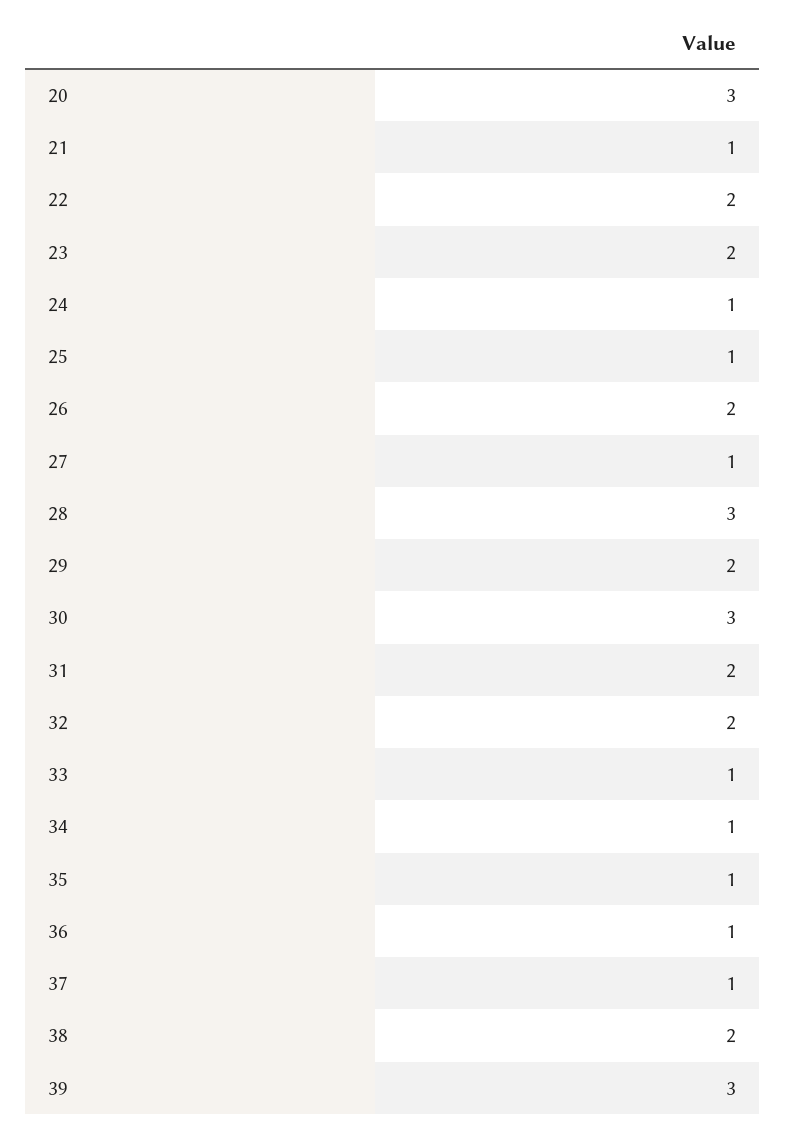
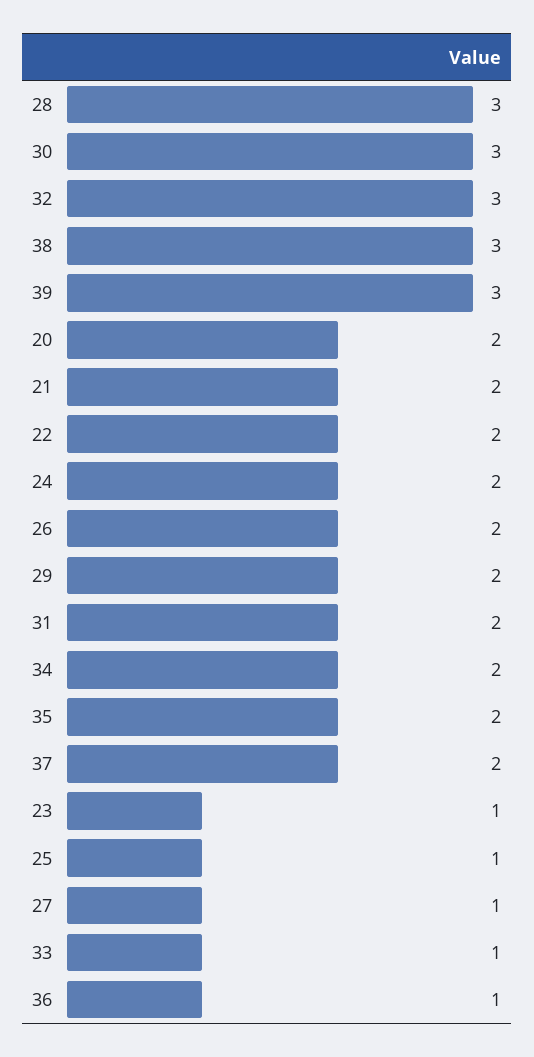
  {
-   "20": 3,
+   "20": 2,
-   "21": 1,
+   "21": 2,
    "22": 2,
-   "23": 2,
+   "23": 1,
-   "24": 1,
+   "24": 2,
    "25": 1,
    "26": 2,
    "27": 1,
    "28": 3,
    "29": 2,
    "30": 3,
    "31": 2,
-   "32": 2,
+   "32": 3,
    "33": 1,
-   "34": 1,
+   "34": 2,
-   "35": 1,
+   "35": 2,
    "36": 1,
-   "37": 1,
+   "37": 2,
-   "38": 2,
+   "38": 3,
    "39": 3
  }

